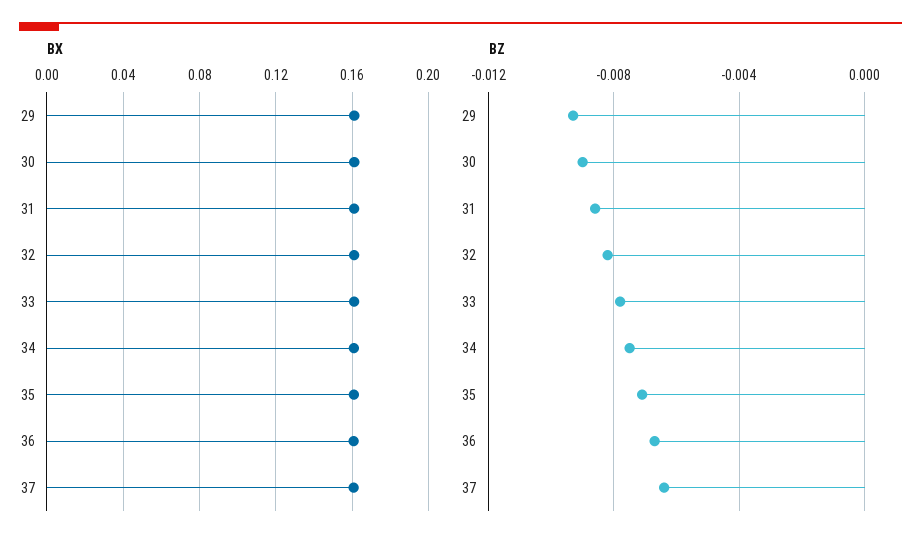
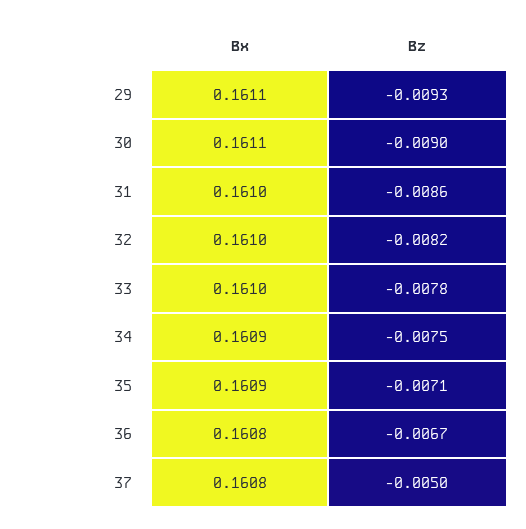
  {
    "BX": {
      "29": 0.1611,
      "30": 0.1611,
      "31": 0.161,
      "32": 0.161,
      "33": 0.161,
      "34": 0.1609,
      "35": 0.1609,
      "36": 0.1608,
      "37": 0.1608
    },
    "BZ": {
      "29": -0.0093,
      "30": -0.009,
      "31": -0.0086,
      "32": -0.0082,
      "33": -0.0078,
      "34": -0.0075,
      "35": -0.0071,
      "36": -0.0067,
-     "37": -0.0065
+     "37": -0.005
    }
  }

